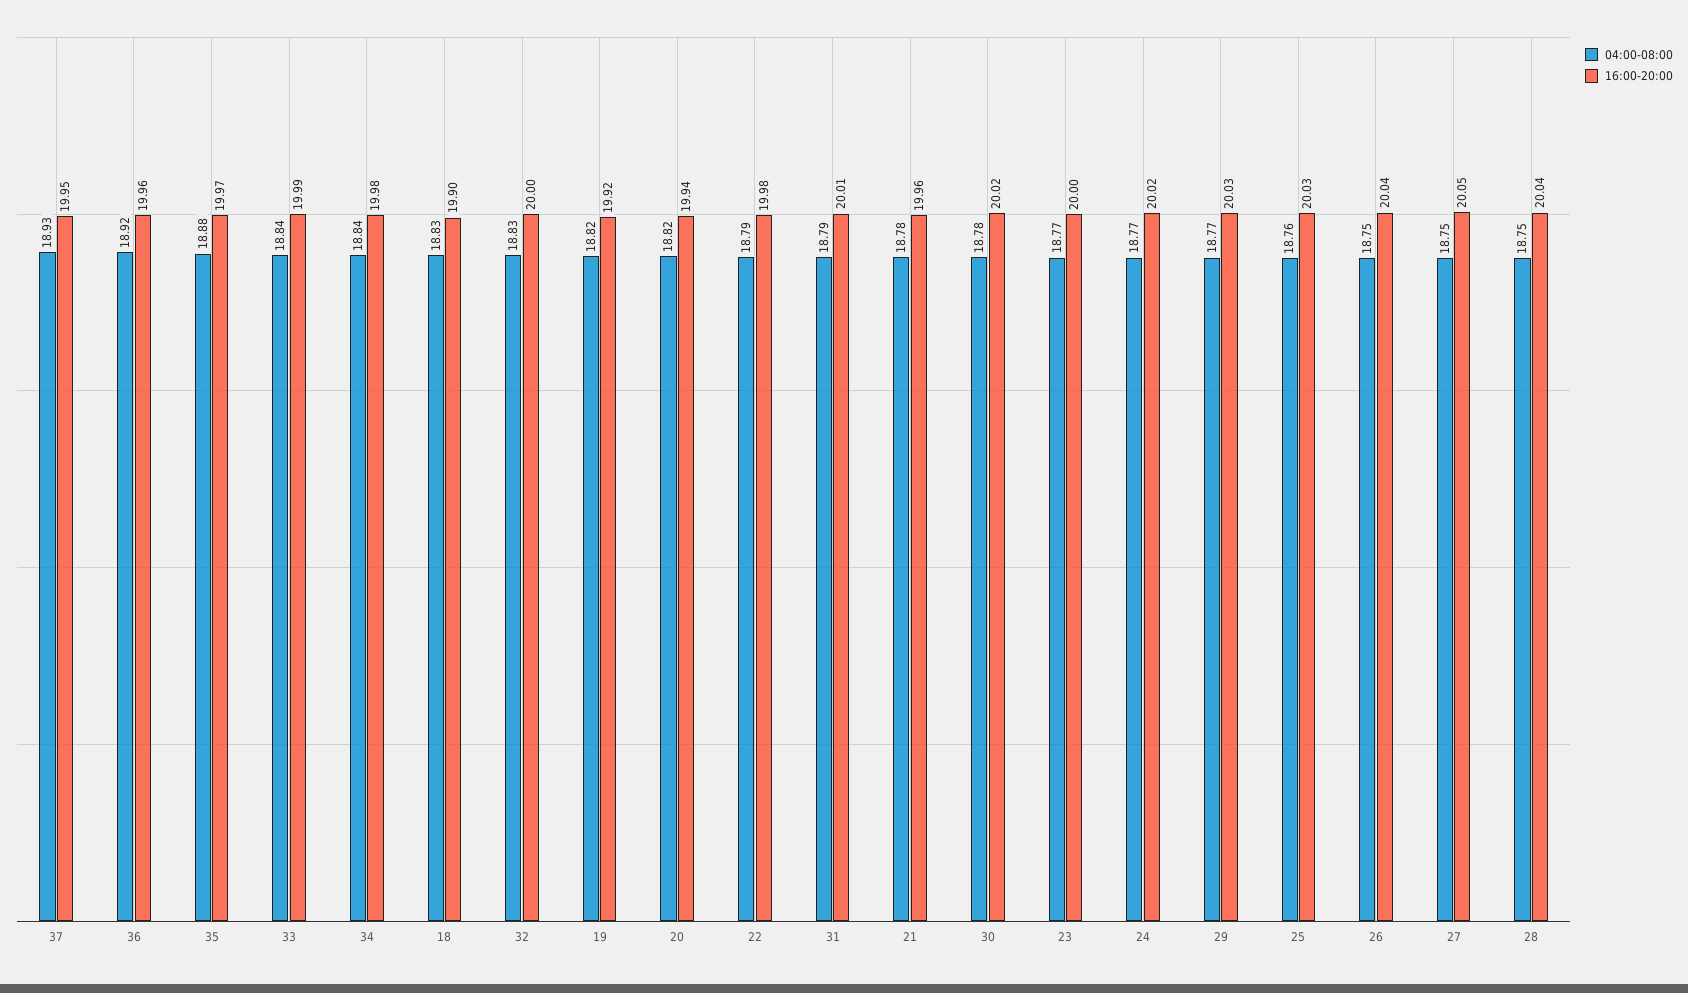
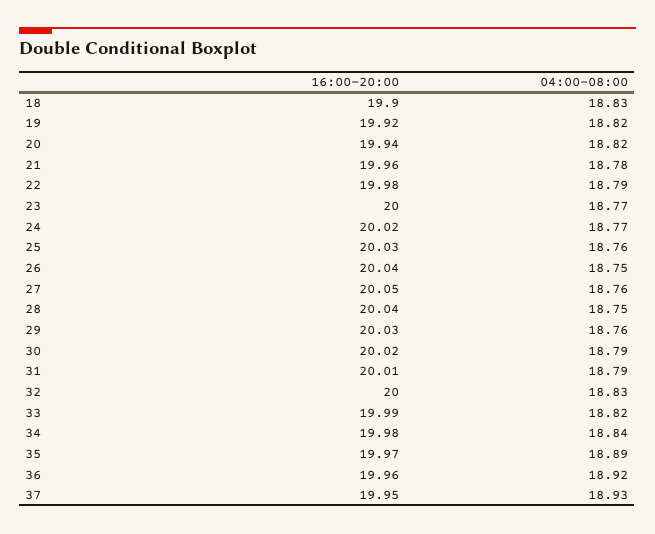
  {
    "04:00-08:00": {
      "37": 18.93,
      "36": 18.92,
-     "35": 18.88,
+     "35": 18.89,
-     "33": 18.84,
+     "33": 18.82,
      "34": 18.84,
      "18": 18.83,
      "32": 18.83,
      "19": 18.82,
      "20": 18.82,
      "22": 18.79,
      "31": 18.79,
      "21": 18.78,
-     "30": 18.78,
+     "30": 18.79,
      "23": 18.77,
      "24": 18.77,
-     "29": 18.77,
+     "29": 18.76,
      "25": 18.76,
      "26": 18.75,
-     "27": 18.75,
+     "27": 18.76,
      "28": 18.75
    },
    "16:00-20:00": {
      "37": 19.95,
      "36": 19.96,
      "35": 19.97,
      "33": 19.99,
      "34": 19.98,
      "18": 19.9,
      "32": 20,
      "19": 19.92,
      "20": 19.94,
      "22": 19.98,
      "31": 20.01,
      "21": 19.96,
      "30": 20.02,
      "23": 20,
      "24": 20.02,
      "29": 20.03,
      "25": 20.03,
      "26": 20.04,
      "27": 20.05,
      "28": 20.04
    }
  }

